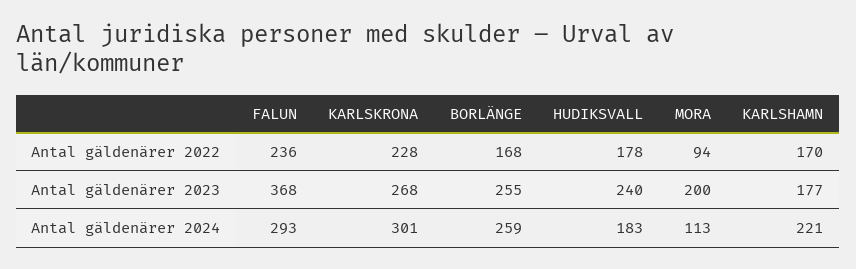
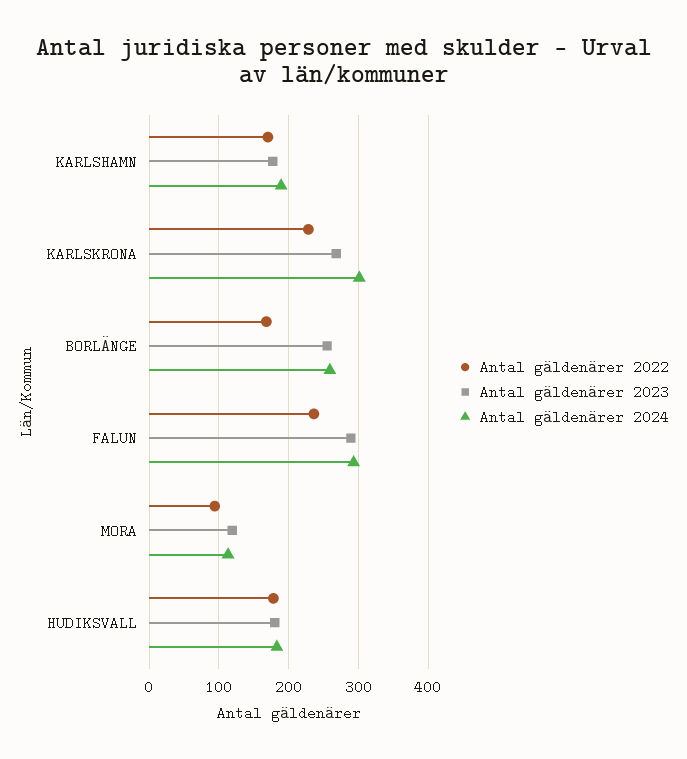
  {
    "Antal gäldenärer 2022": {
      "FALUN": 236,
      "KARLSKRONA": 228,
      "BORLÄNGE": 168,
      "HUDIKSVALL": 178,
      "MORA": 94,
      "KARLSHAMN": 170
    },
    "Antal gäldenärer 2023": {
-     "FALUN": 368,
+     "FALUN": 290,
      "KARLSKRONA": 268,
      "BORLÄNGE": 255,
-     "HUDIKSVALL": 240,
+     "HUDIKSVALL": 180,
-     "MORA": 200,
+     "MORA": 120,
      "KARLSHAMN": 177
    },
    "Antal gäldenärer 2024": {
      "FALUN": 293,
      "KARLSKRONA": 301,
      "BORLÄNGE": 259,
      "HUDIKSVALL": 183,
      "MORA": 113,
-     "KARLSHAMN": 221
+     "KARLSHAMN": 190
    }
  }

